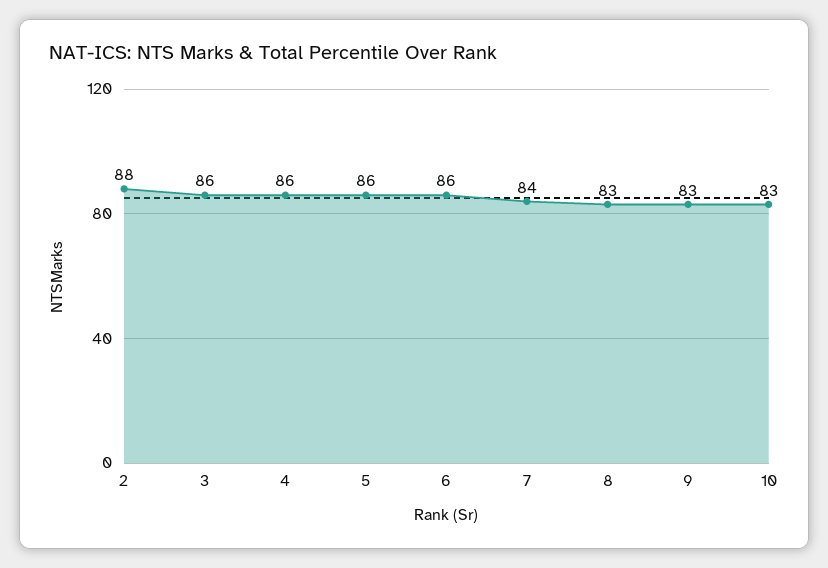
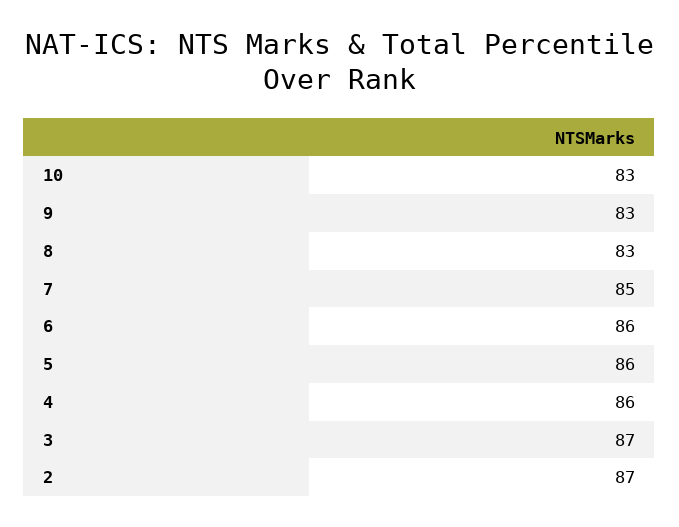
  {
-   "2": 88,
+   "2": 87,
-   "3": 86,
+   "3": 87,
    "4": 86,
    "5": 86,
    "6": 86,
-   "7": 84,
+   "7": 85,
    "8": 83,
    "9": 83,
    "10": 83
  }

